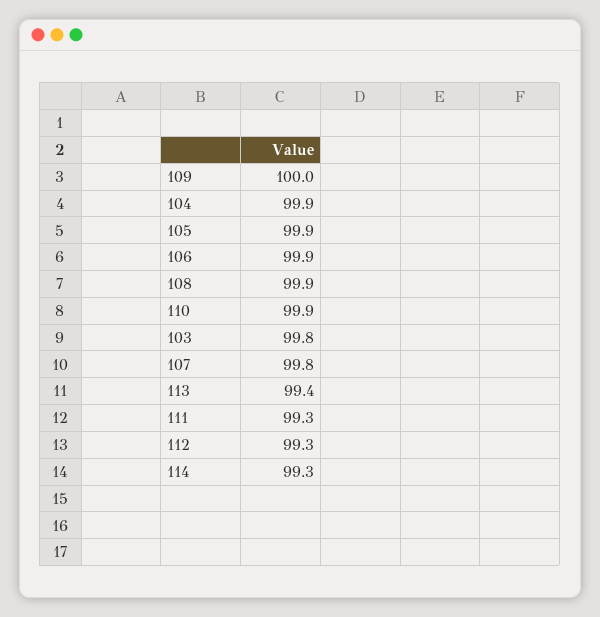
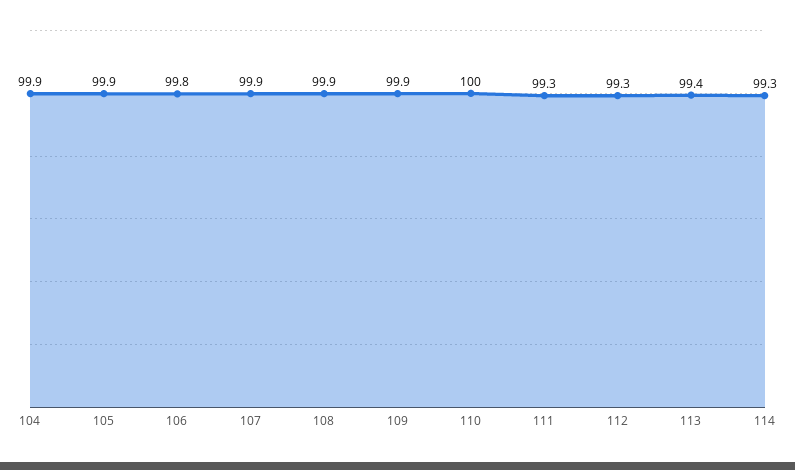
  {
-   "109": 100,
+   "109": 99.9,
    "104": 99.9,
    "105": 99.9,
-   "106": 99.9,
+   "106": 99.8,
    "108": 99.9,
-   "110": 99.9,
+   "110": 100,
-   "103": 99.8,
-   "107": 99.8,
+   "107": 99.9,
    "113": 99.4,
    "111": 99.3,
    "112": 99.3,
    "114": 99.3
  }

